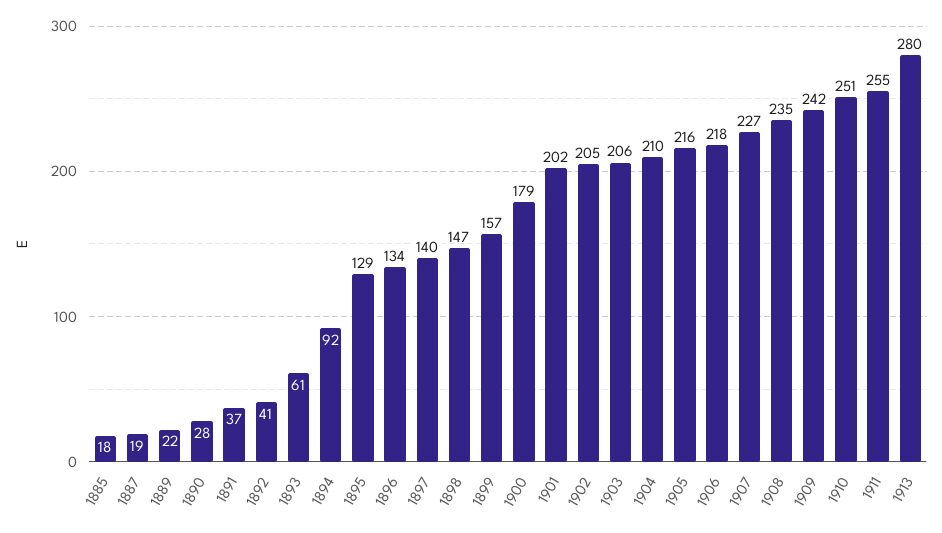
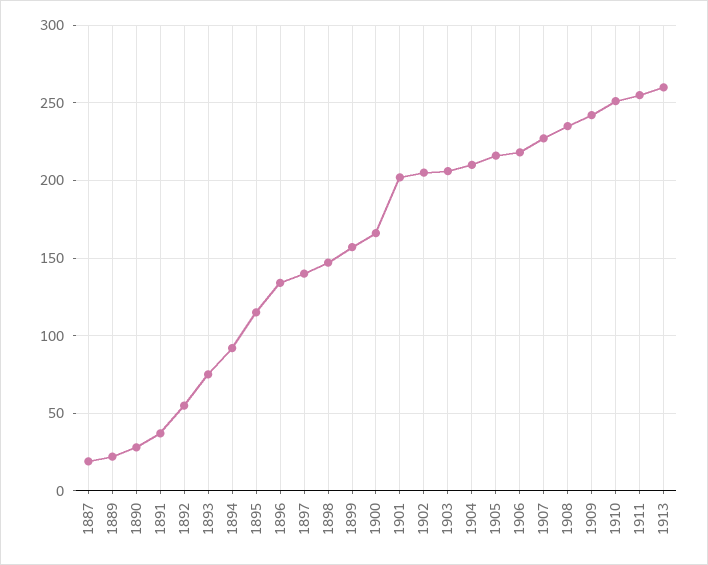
  {
-   "1885": 18,
    "1887": 19,
    "1889": 22,
    "1890": 28,
    "1891": 37,
-   "1892": 41,
+   "1892": 55,
-   "1893": 61,
+   "1893": 75,
    "1894": 92,
-   "1895": 129,
+   "1895": 115,
    "1896": 134,
    "1897": 140,
    "1898": 147,
    "1899": 157,
-   "1900": 179,
+   "1900": 165,
    "1901": 202,
    "1902": 205,
    "1903": 206,
    "1904": 210,
    "1905": 216,
    "1906": 218,
    "1907": 227,
    "1908": 235,
    "1909": 242,
    "1910": 251,
    "1911": 255,
-   "1913": 280
+   "1913": 260
  }

